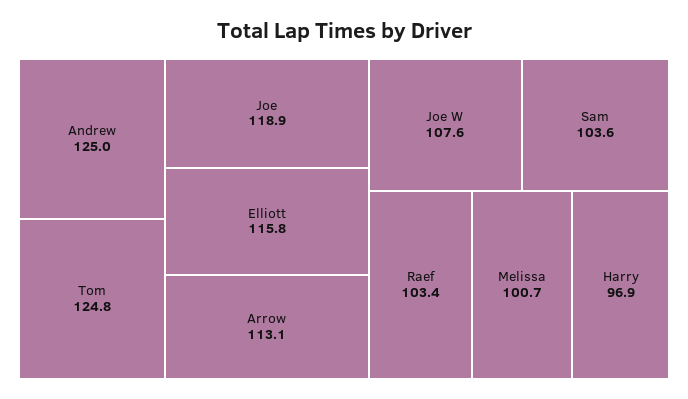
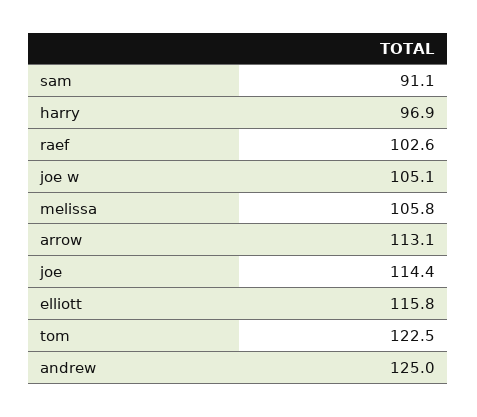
  {
    "Andrew": 125,
-   "Tom": 124.8,
+   "Tom": 122.5,
-   "Joe": 118.9,
+   "Joe": 114.4,
    "Elliott": 115.8,
    "Arrow": 113.1,
-   "Joe W": 107.6,
+   "Joe W": 105.1,
-   "Sam": 103.6,
+   "Sam": 91.1,
-   "Raef": 103.4,
+   "Raef": 102.6,
-   "Melissa": 100.7,
+   "Melissa": 105.8,
    "Harry": 96.9
  }

